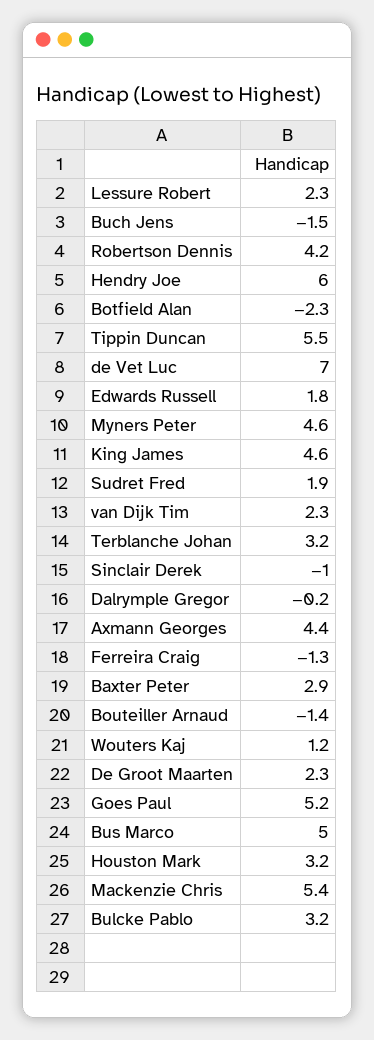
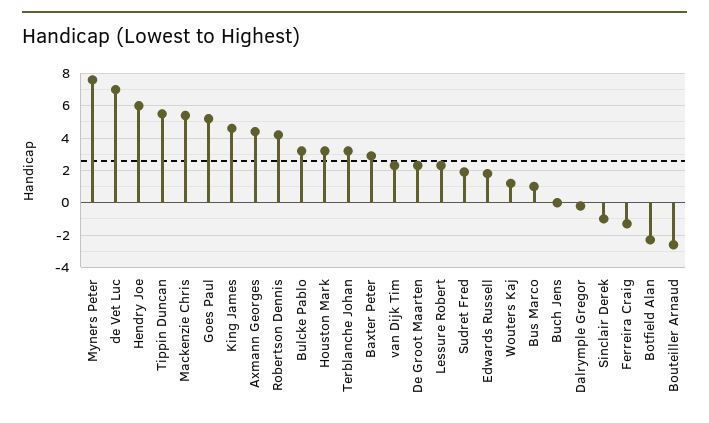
  {
    "Lessure Robert": 2.3,
-   "Buch Jens": -1.5,
+   "Buch Jens": 0,
    "Robertson Dennis": 4.2,
    "Hendry Joe": 6,
    "Botfield Alan": -2.3,
    "Tippin Duncan": 5.5,
    "de Vet Luc": 7,
    "Edwards Russell": 1.8,
-   "Myners Peter": 4.6,
+   "Myners Peter": 7.5,
    "King James": 4.6,
    "Sudret Fred": 1.9,
    "van Dijk Tim": 2.3,
    "Terblanche Johan": 3.2,
    "Sinclair Derek": -1,
    "Dalrymple Gregor": -0.2,
    "Axmann Georges": 4.4,
    "Ferreira Craig": -1.3,
    "Baxter Peter": 2.9,
-   "Bouteiller Arnaud": -1.4,
+   "Bouteiller Arnaud": -2.5,
    "Wouters Kaj": 1.2,
    "De Groot Maarten": 2.3,
    "Goes Paul": 5.2,
-   "Bus Marco": 5,
+   "Bus Marco": 1,
    "Houston Mark": 3.2,
    "Mackenzie Chris": 5.4,
    "Bulcke Pablo": 3.2
  }

